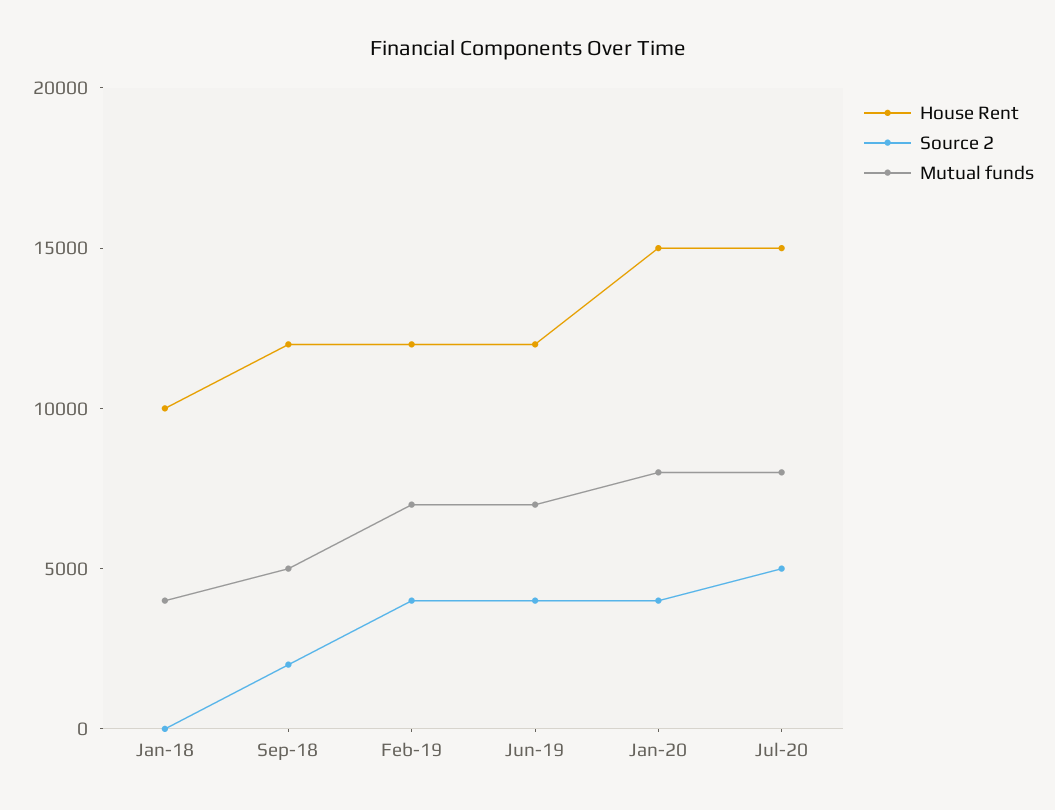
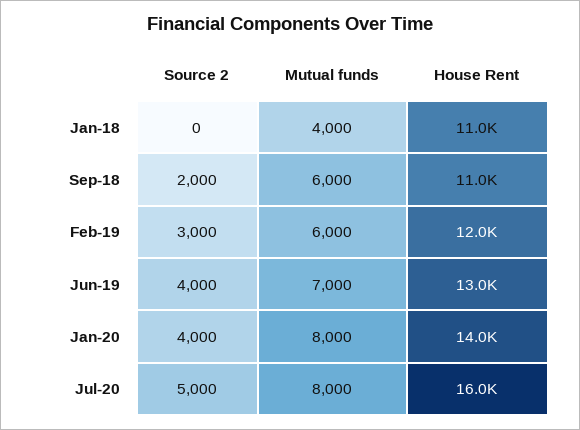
  {
    "House Rent": {
-     "Jan-18": 10000,
+     "Jan-18": 11000,
-     "Sep-18": 12000,
+     "Sep-18": 11000,
      "Feb-19": 12000,
-     "Jun-19": 12000,
+     "Jun-19": 13000,
-     "Jan-20": 15000,
+     "Jan-20": 14000,
-     "Jul-20": 15000
+     "Jul-20": 16000
    },
    "Source 2": {
      "Jan-18": 0,
      "Sep-18": 2000,
-     "Feb-19": 4000,
+     "Feb-19": 3000,
      "Jun-19": 4000,
      "Jan-20": 4000,
      "Jul-20": 5000
    },
    "Mutual funds": {
      "Jan-18": 4000,
-     "Sep-18": 5000,
+     "Sep-18": 6000,
-     "Feb-19": 7000,
+     "Feb-19": 6000,
      "Jun-19": 7000,
      "Jan-20": 8000,
      "Jul-20": 8000
    }
  }

